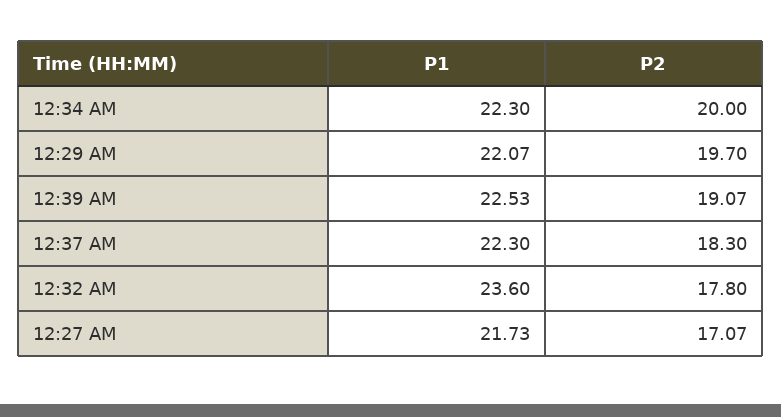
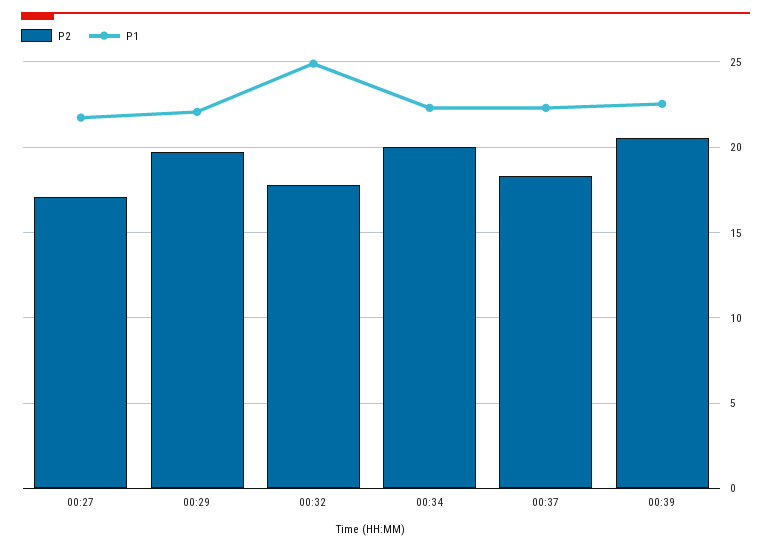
  {
    "P1": {
      "12:34 AM": 22.3,
      "12:29 AM": 22.07,
      "12:39 AM": 22.53,
      "12:37 AM": 22.3,
-     "12:32 AM": 23.6,
+     "12:32 AM": 25,
      "12:27 AM": 21.73
    },
    "P2": {
      "12:34 AM": 20,
      "12:29 AM": 19.7,
-     "12:39 AM": 19.07,
+     "12:39 AM": 20.5,
      "12:37 AM": 18.3,
      "12:32 AM": 17.8,
      "12:27 AM": 17.07
    }
  }

